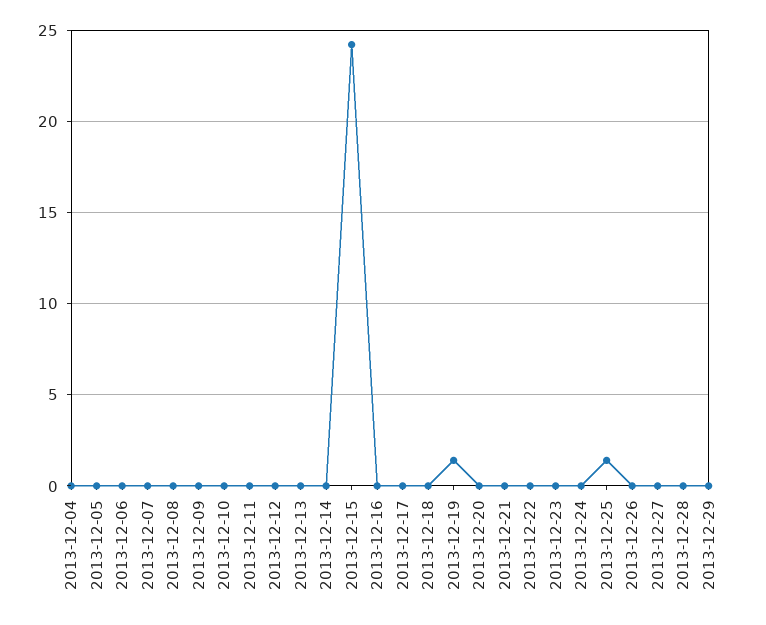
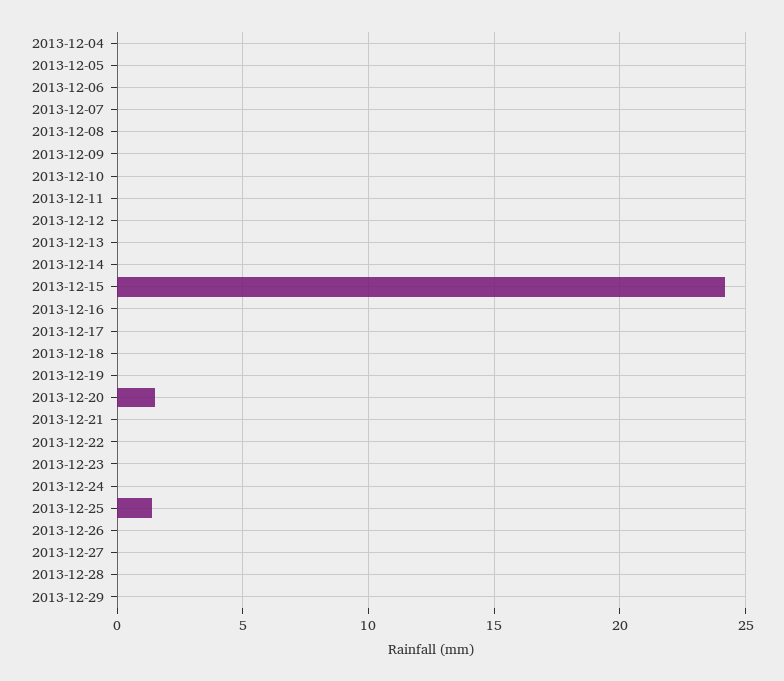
  {
    "2013-12-04": 0,
    "2013-12-05": 0,
    "2013-12-06": 0,
    "2013-12-07": 0,
    "2013-12-08": 0,
    "2013-12-09": 0,
    "2013-12-10": 0,
    "2013-12-11": 0,
    "2013-12-12": 0,
    "2013-12-13": 0,
    "2013-12-14": 0,
    "2013-12-15": 24,
    "2013-12-16": 0,
    "2013-12-17": 0,
    "2013-12-18": 0,
-   "2013-12-19": 1.5,
+   "2013-12-19": 0,
-   "2013-12-20": 0,
+   "2013-12-20": 1.5,
    "2013-12-21": 0,
    "2013-12-22": 0,
    "2013-12-23": 0,
    "2013-12-24": 0,
    "2013-12-25": 1.5,
    "2013-12-26": 0,
    "2013-12-27": 0,
    "2013-12-28": 0,
    "2013-12-29": 0
  }

